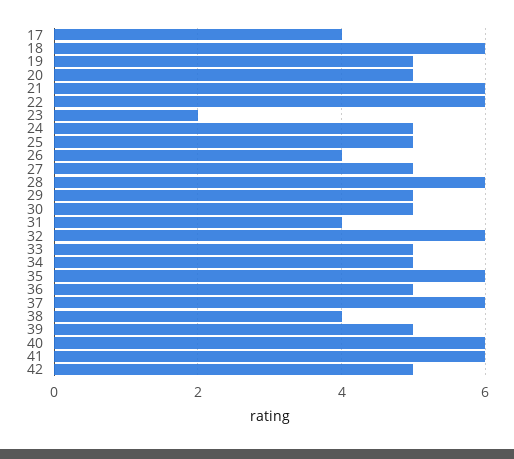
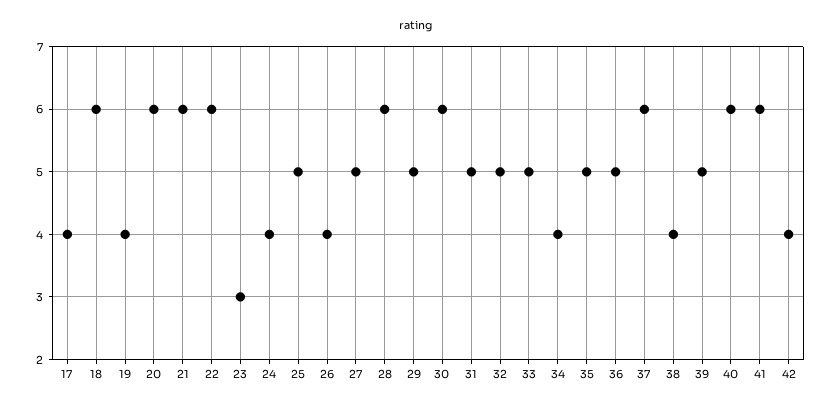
  {
    "17": 4,
    "18": 6,
-   "19": 5,
+   "19": 4,
-   "20": 5,
+   "20": 6,
    "21": 6,
    "22": 6,
-   "23": 2,
+   "23": 3,
-   "24": 5,
+   "24": 4,
    "25": 5,
    "26": 4,
    "27": 5,
    "28": 6,
    "29": 5,
-   "30": 5,
+   "30": 6,
-   "31": 4,
+   "31": 5,
-   "32": 6,
+   "32": 5,
    "33": 5,
-   "34": 5,
+   "34": 4,
-   "35": 6,
+   "35": 5,
    "36": 5,
    "37": 6,
    "38": 4,
    "39": 5,
    "40": 6,
    "41": 6,
-   "42": 5
+   "42": 4
  }

